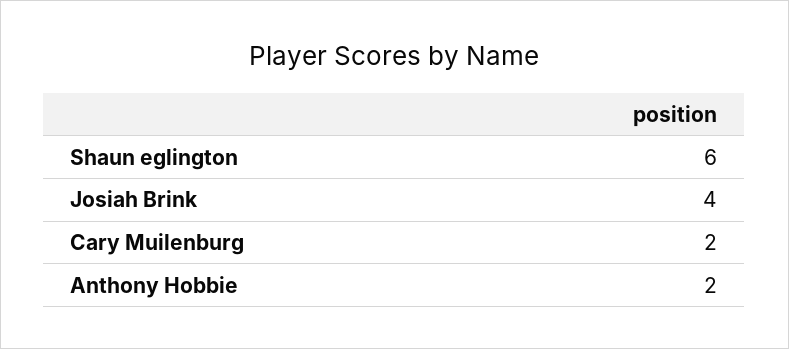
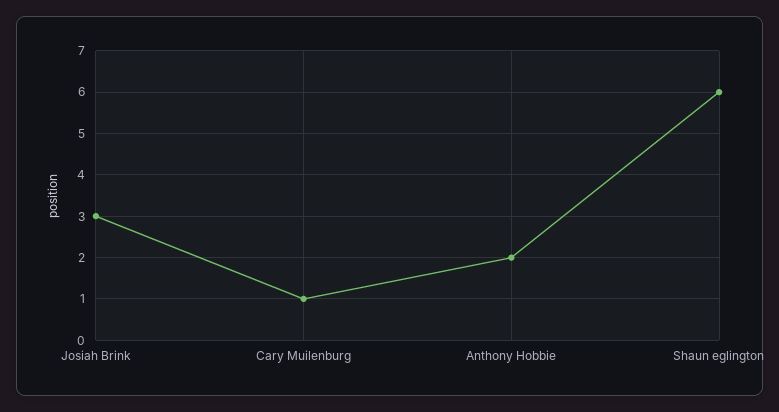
  {
    "Shaun eglington": 6,
-   "Josiah Brink": 4,
+   "Josiah Brink": 3,
-   "Cary Muilenburg": 2,
+   "Cary Muilenburg": 1,
    "Anthony Hobbie": 2
  }

